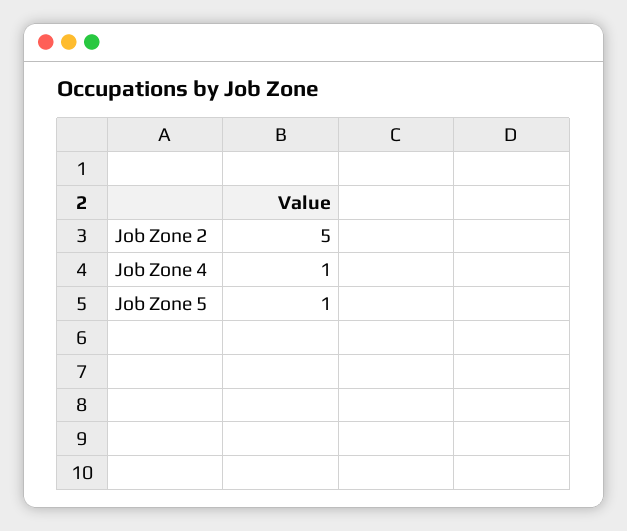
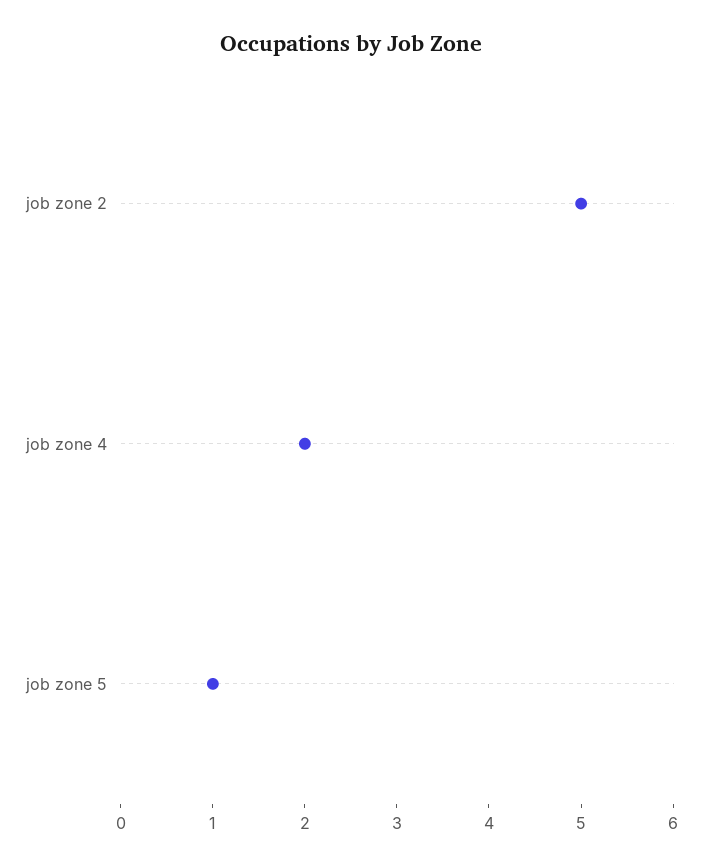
  {
    "Job Zone 2": 5,
-   "Job Zone 4": 1,
+   "Job Zone 4": 2,
    "Job Zone 5": 1
  }

